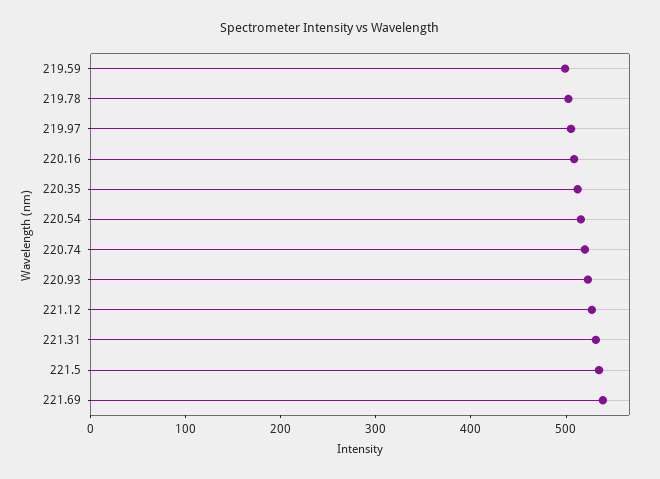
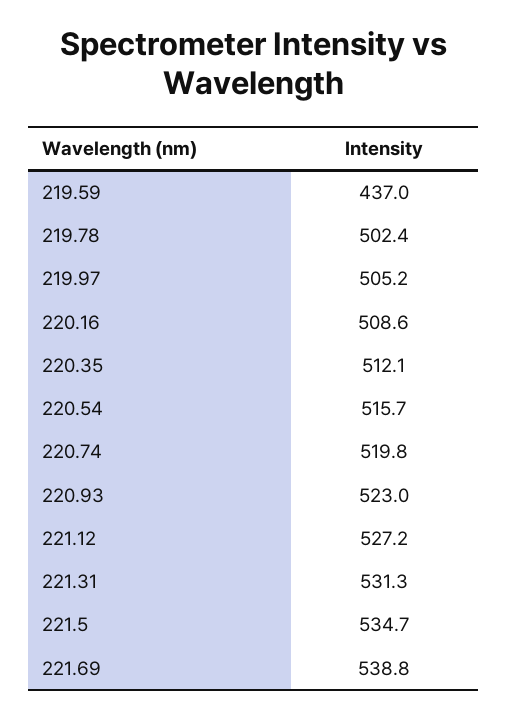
  {
-   "219.59": 500,
+   "219.59": 437,
    "219.78": 502.4,
    "219.97": 505.2,
    "220.16": 508.6,
    "220.35": 512.1,
    "220.54": 515.7,
    "220.74": 519.8,
    "220.93": 523,
    "221.12": 527.2,
    "221.31": 531.3,
    "221.5": 534.7,
    "221.69": 538.8
  }

